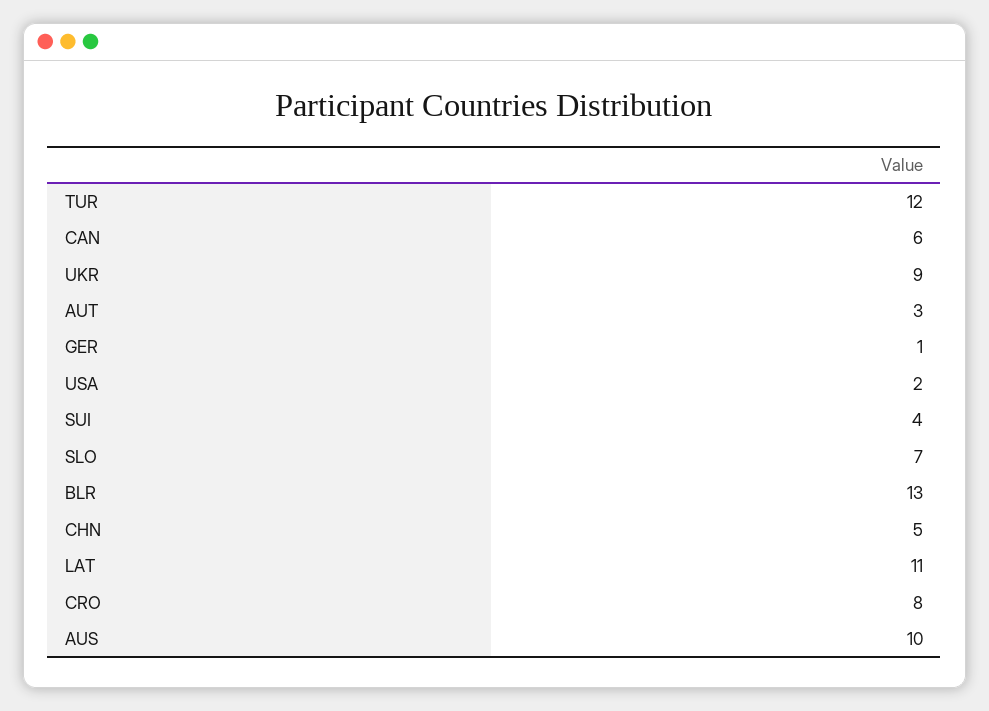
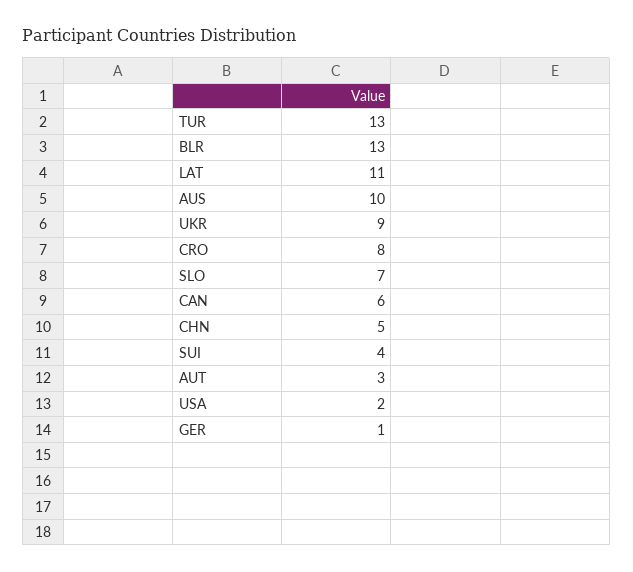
  {
-   "TUR": 12,
+   "TUR": 13,
    "CAN": 6,
    "UKR": 9,
    "AUT": 3,
    "GER": 1,
    "USA": 2,
    "SUI": 4,
    "SLO": 7,
    "BLR": 13,
    "CHN": 5,
    "LAT": 11,
    "CRO": 8,
    "AUS": 10
  }

